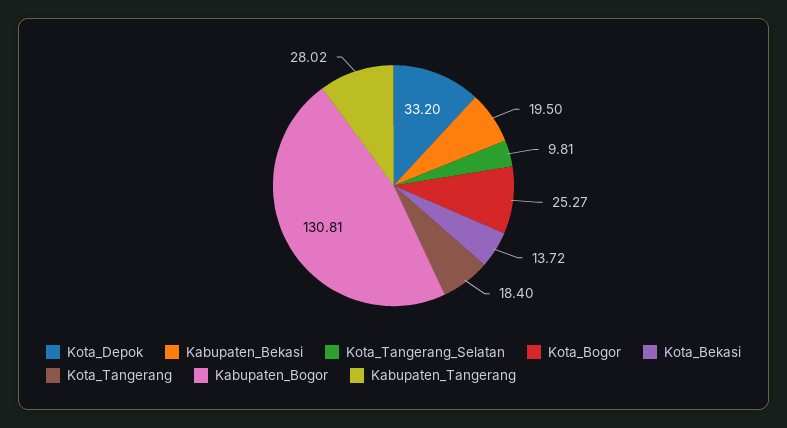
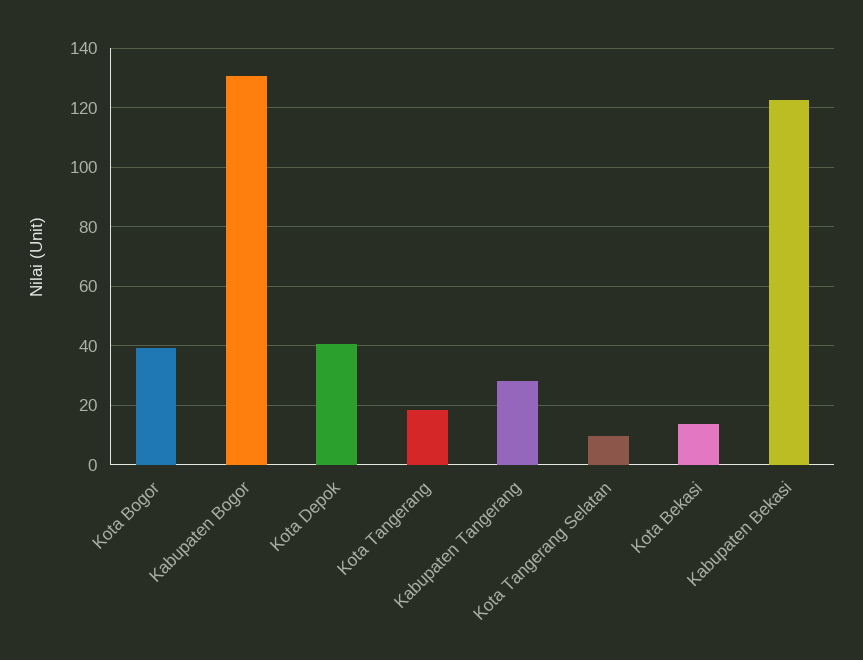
  {
-   "Kota_Depok": 33.2,
+   "Kota_Depok": 40,
-   "Kabupaten_Bekasi": 19.5,
+   "Kabupaten_Bekasi": 122.5,
    "Kota_Tangerang_Selatan": 9.81,
-   "Kota_Bogor": 25.27,
+   "Kota_Bogor": 40,
    "Kota_Bekasi": 13.72,
    "Kota_Tangerang": 18.4,
    "Kabupaten_Bogor": 130.81,
    "Kabupaten_Tangerang": 28.02
  }

